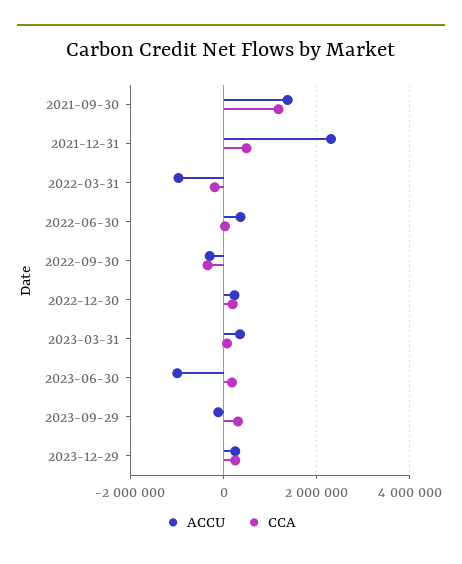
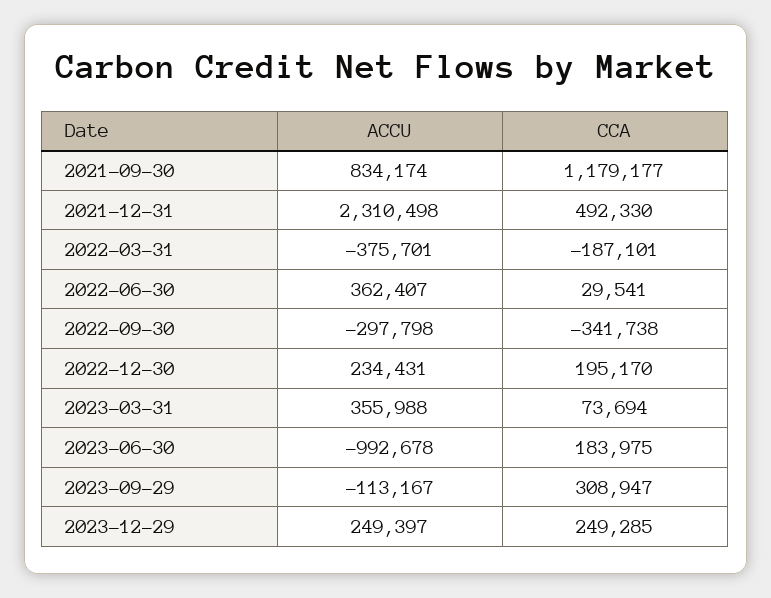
  {
    "ACCU": {
-     "2021-09-30": 1400000,
+     "2021-09-30": 834174,
      "2021-12-31": 2310498,
-     "2022-03-31": -1000000,
+     "2022-03-31": -375701,
      "2022-06-30": 362407,
      "2022-09-30": -297798,
      "2022-12-30": 234431,
      "2023-03-31": 355988,
      "2023-06-30": -992678,
      "2023-09-29": -113167,
      "2023-12-29": 249397
    },
    "CCA": {
      "2021-09-30": 1179177,
      "2021-12-31": 492330,
      "2022-03-31": -187101,
      "2022-06-30": 29541,
      "2022-09-30": -341738,
      "2022-12-30": 195170,
      "2023-03-31": 73694,
      "2023-06-30": 183975,
      "2023-09-29": 308947,
      "2023-12-29": 249285
    }
  }

